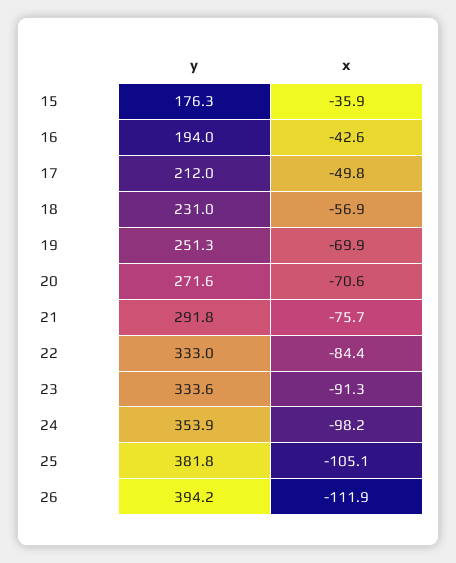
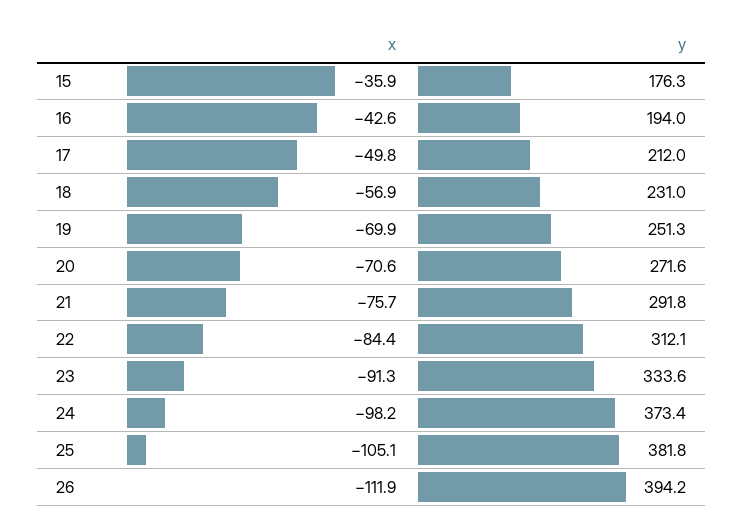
  {
    "y": {
      "15": 176.3,
      "16": 194,
      "17": 212,
      "18": 231,
      "19": 251.3,
      "20": 271.6,
      "21": 291.8,
-     "22": 333,
+     "22": 312.1,
      "23": 333.6,
-     "24": 353.9,
+     "24": 373.4,
      "25": 381.8,
      "26": 394.2
    },
    "x": {
      "15": -35.9,
      "16": -42.6,
      "17": -49.8,
      "18": -56.9,
      "19": -69.9,
      "20": -70.6,
      "21": -75.7,
      "22": -84.4,
      "23": -91.3,
      "24": -98.2,
      "25": -105.1,
      "26": -111.9
    }
  }

